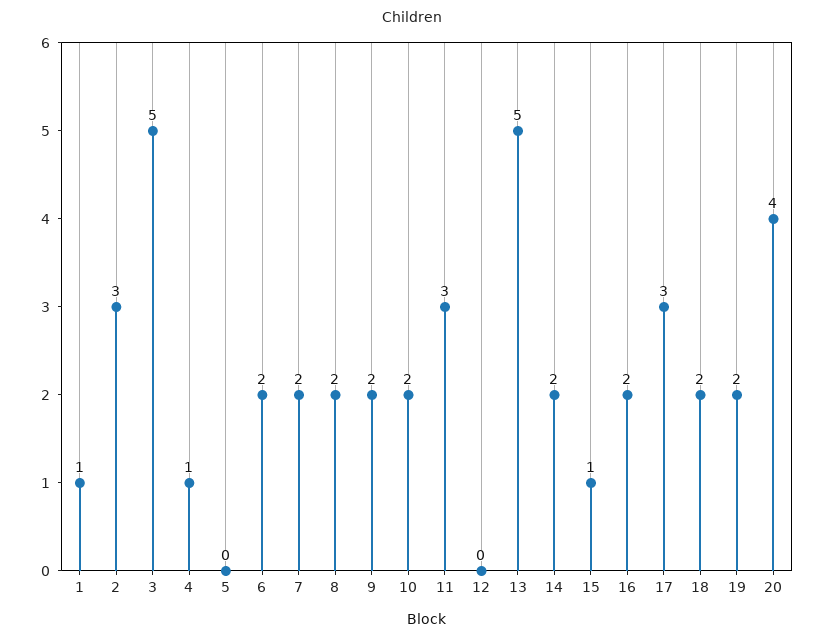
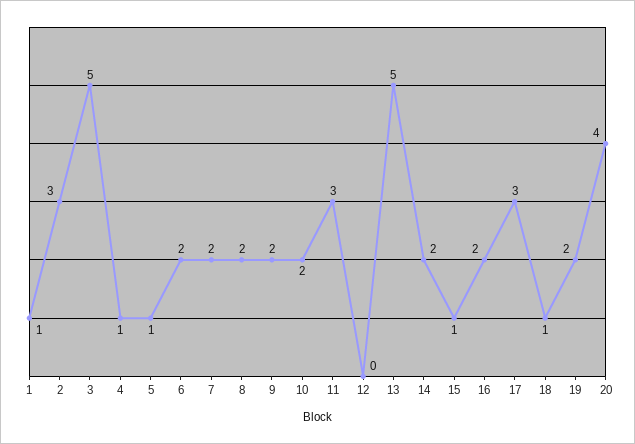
  {
    "1": 1,
    "2": 3,
    "3": 5,
    "4": 1,
-   "5": 0,
+   "5": 1,
    "6": 2,
    "7": 2,
    "8": 2,
    "9": 2,
    "10": 2,
    "11": 3,
    "12": 0,
    "13": 5,
    "14": 2,
    "15": 1,
    "16": 2,
    "17": 3,
-   "18": 2,
+   "18": 1,
    "19": 2,
    "20": 4
  }

